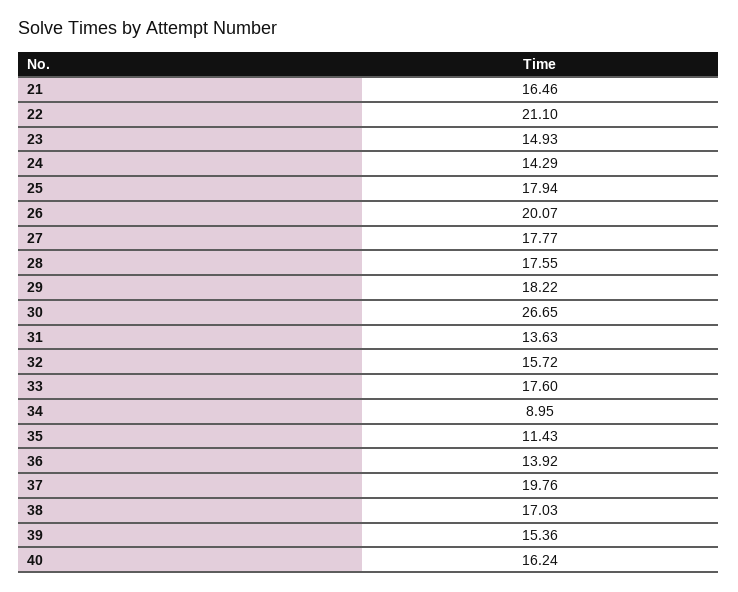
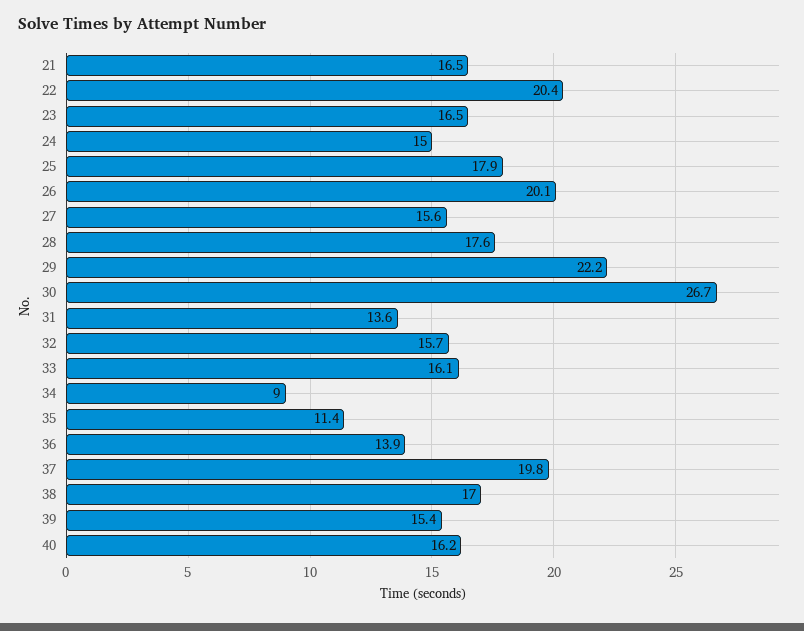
  {
    "21": 16.46,
-   "22": 21.1,
+   "22": 20.4,
-   "23": 14.93,
+   "23": 16.5,
-   "24": 14.29,
+   "24": 15,
    "25": 17.94,
    "26": 20.07,
-   "27": 17.77,
+   "27": 15.6,
    "28": 17.55,
-   "29": 18.22,
+   "29": 22.2,
    "30": 26.65,
    "31": 13.63,
    "32": 15.72,
-   "33": 17.6,
+   "33": 16.1,
    "34": 8.95,
    "35": 11.43,
    "36": 13.92,
    "37": 19.76,
    "38": 17.03,
    "39": 15.36,
    "40": 16.24
  }

